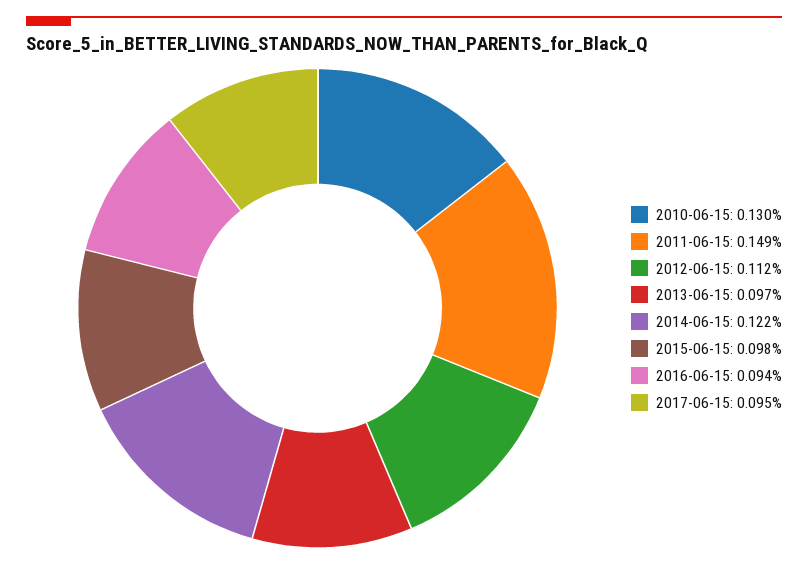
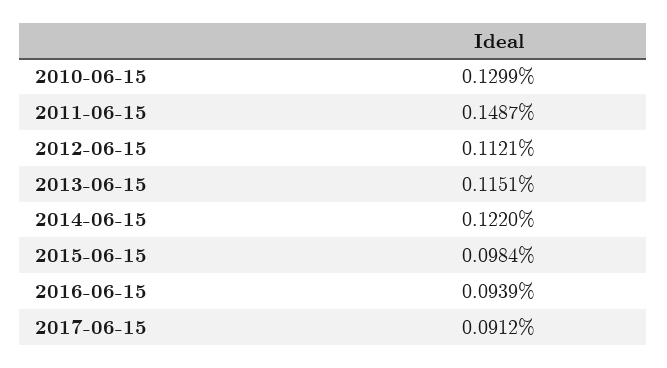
  {
    "2010-06-15": 0.1299,
    "2011-06-15": 0.1487,
    "2012-06-15": 0.1121,
-   "2013-06-15": 0.097,
+   "2013-06-15": 0.1151,
    "2014-06-15": 0.122,
    "2015-06-15": 0.0984,
    "2016-06-15": 0.0939,
-   "2017-06-15": 0.095
+   "2017-06-15": 0.0912
  }

